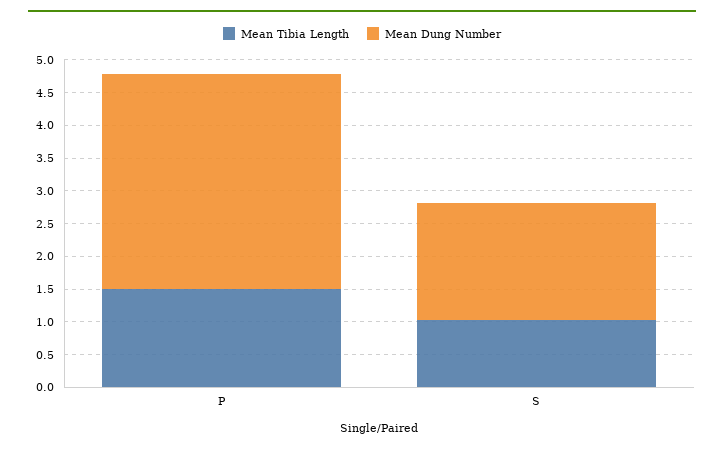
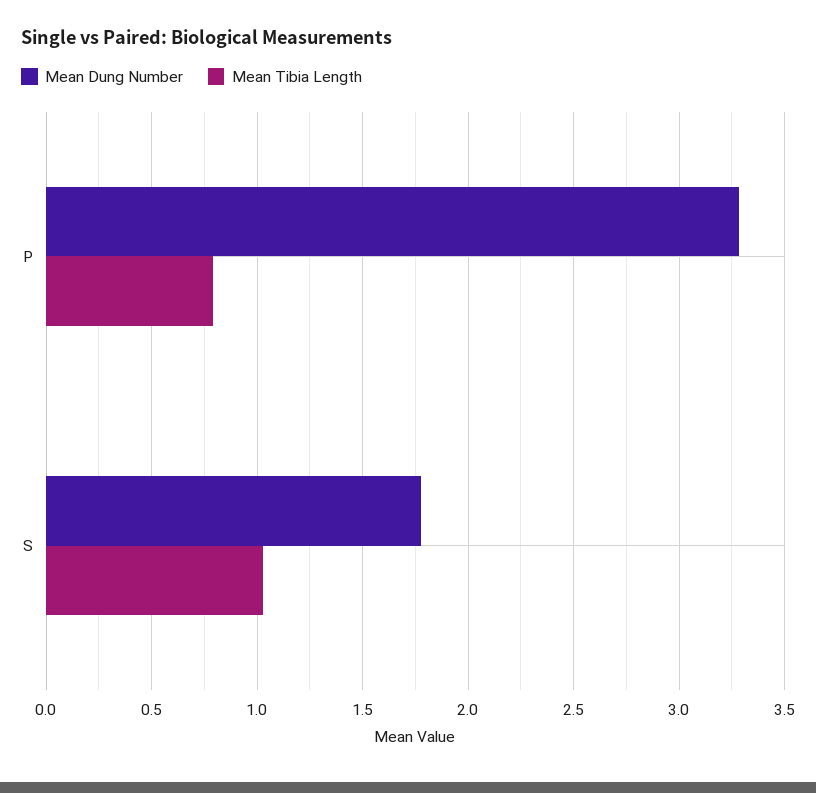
  {
    "Mean Tibia Length": {
-     "P": 1.5,
+     "P": 0.8,
      "S": 1.05
    },
    "Mean Dung Number": {
      "P": 3.3,
      "S": 1.8
    }
  }

